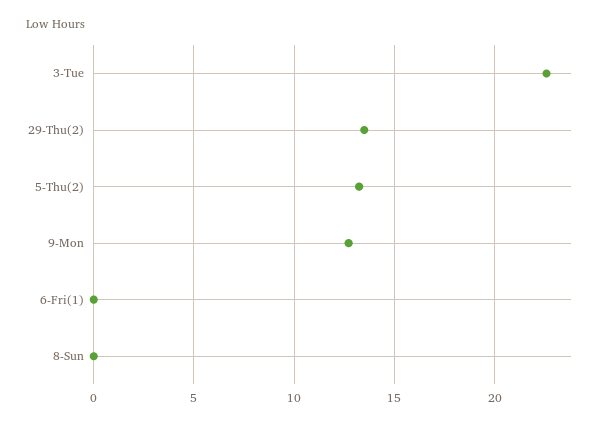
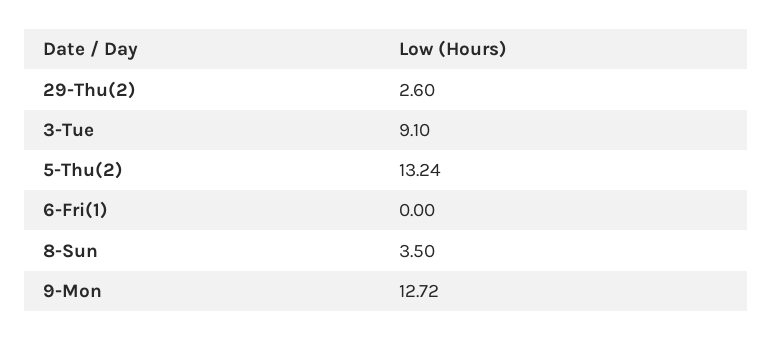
  {
-   "3-Tue": 22.5,
+   "3-Tue": 9.1,
-   "29-Thu(2)": 13.5,
+   "29-Thu(2)": 2.6,
    "5-Thu(2)": 13.24,
    "9-Mon": 12.72,
    "6-Fri(1)": 0,
-   "8-Sun": 0
+   "8-Sun": 3.5
  }

